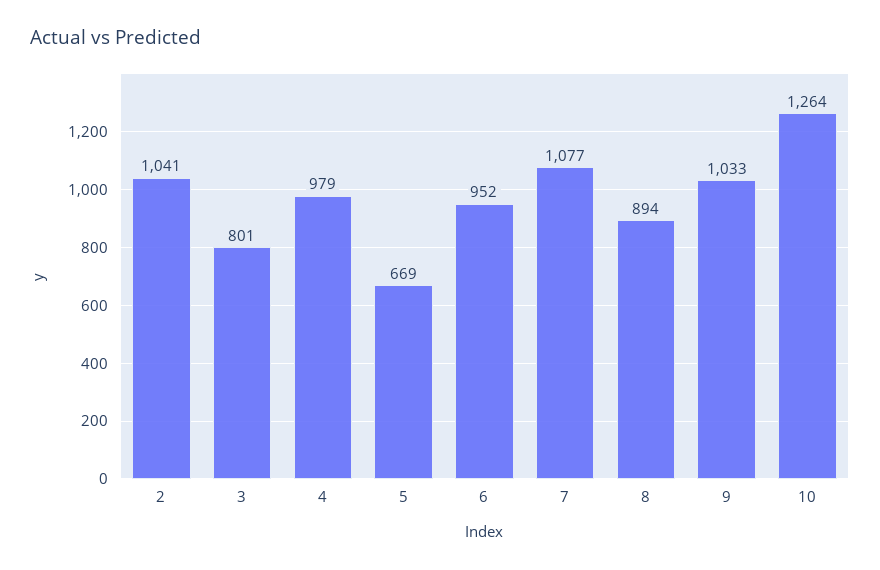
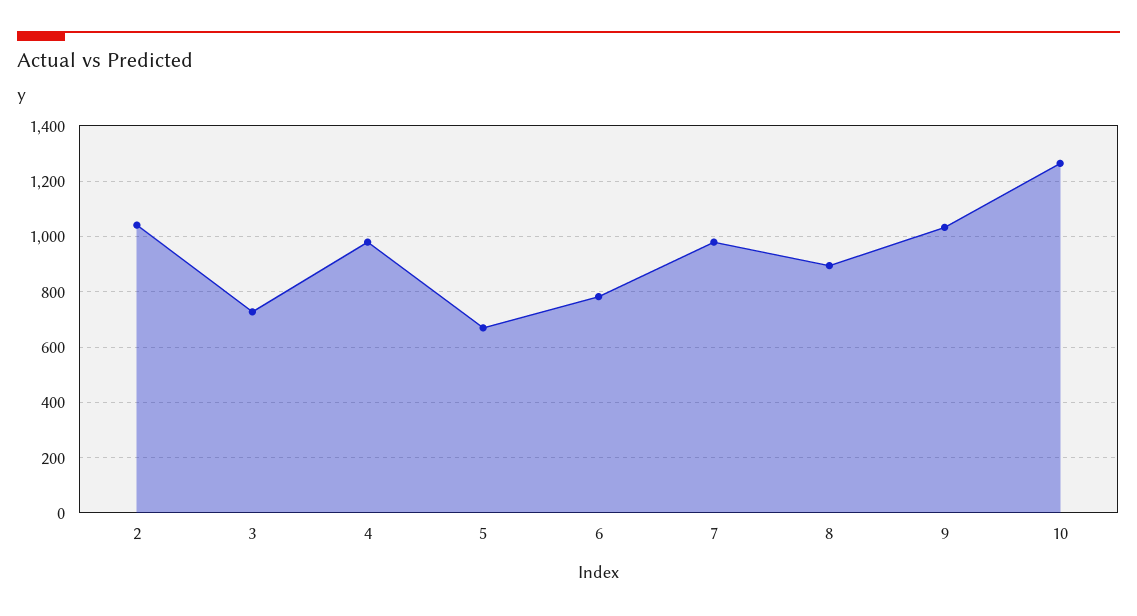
  {
    "2": 1041,
-   "3": 801,
+   "3": 725,
    "4": 979,
    "5": 669,
-   "6": 952,
+   "6": 775,
-   "7": 1077,
+   "7": 975,
    "8": 894,
    "9": 1033,
    "10": 1264
  }

